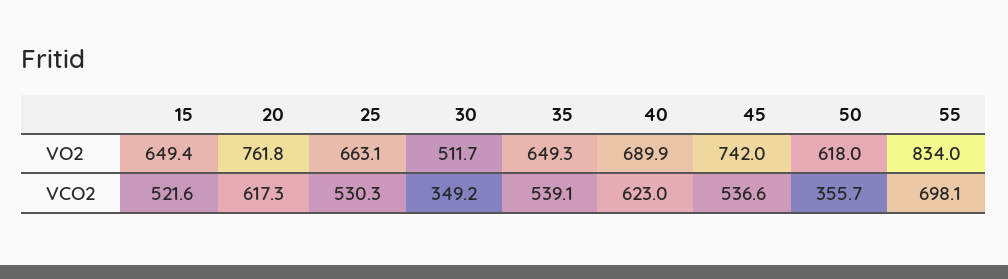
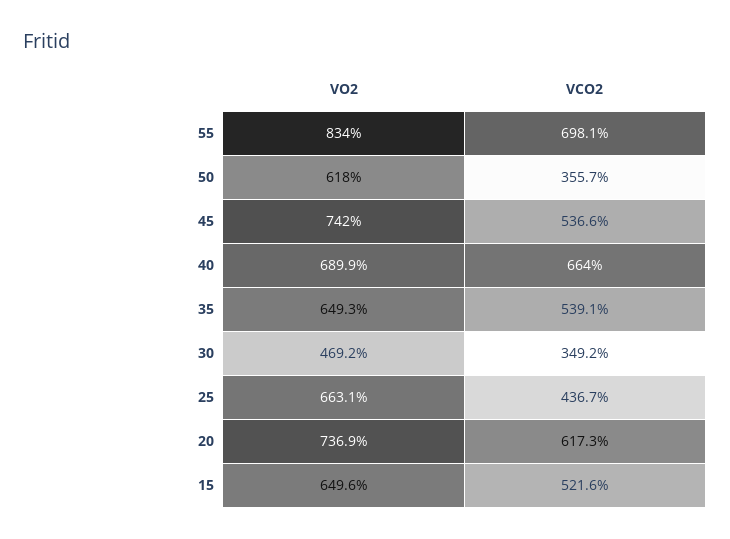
  {
    "15": {
-     "VO2": 649.4,
+     "VO2": 649.6,
      "VCO2": 521.6
    },
    "20": {
-     "VO2": 761.8,
+     "VO2": 736.9,
      "VCO2": 617.3
    },
    "25": {
      "VO2": 663.1,
-     "VCO2": 530.3
+     "VCO2": 436.7
    },
    "30": {
-     "VO2": 511.7,
+     "VO2": 469.2,
      "VCO2": 349.2
    },
    "35": {
      "VO2": 649.3,
      "VCO2": 539.1
    },
    "40": {
      "VO2": 689.9,
-     "VCO2": 623
+     "VCO2": 664
    },
    "45": {
      "VO2": 742,
      "VCO2": 536.6
    },
    "50": {
      "VO2": 618,
      "VCO2": 355.7
    },
    "55": {
      "VO2": 834,
      "VCO2": 698.1
    }
  }

